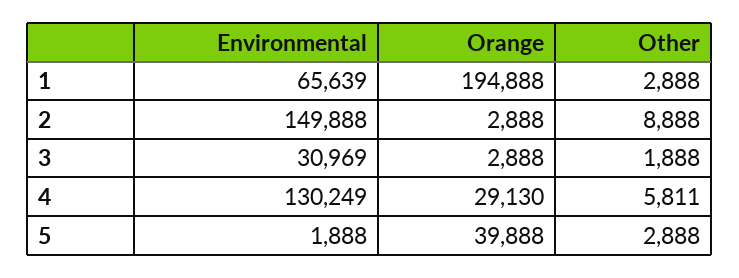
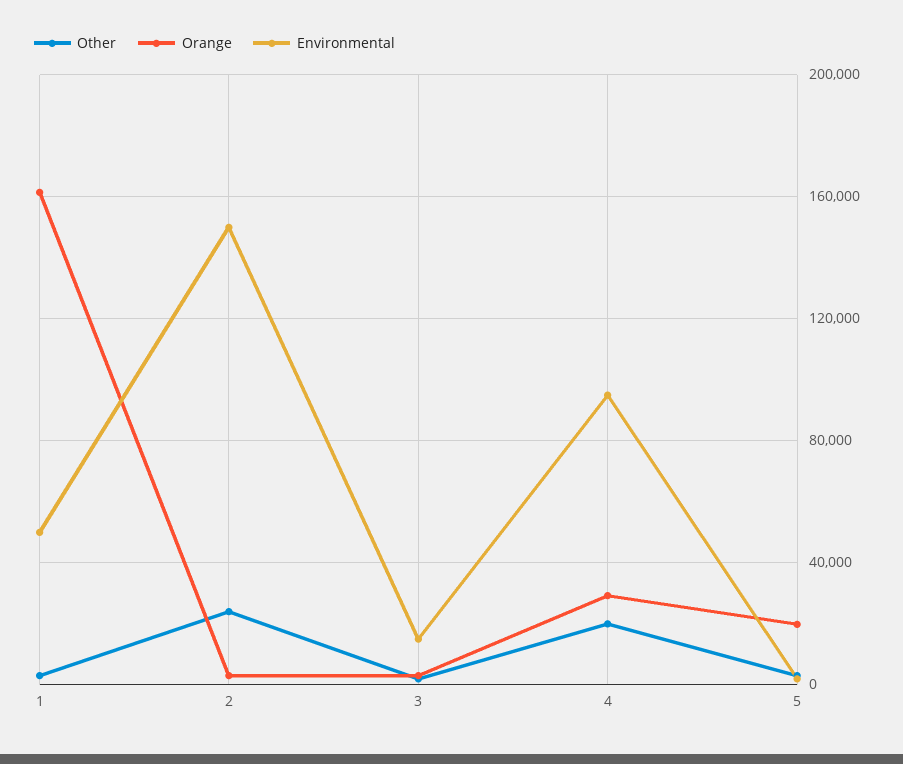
  {
    "Environmental": {
-     "1": 65639,
+     "1": 50000,
      "2": 149888,
-     "3": 30969,
+     "3": 15000,
-     "4": 130249,
+     "4": 95000,
      "5": 1888
    },
    "Orange": {
-     "1": 194888,
+     "1": 160000,
      "2": 2888,
      "3": 2888,
      "4": 29130,
-     "5": 39888
+     "5": 20000
    },
    "Other": {
      "1": 2888,
-     "2": 8888,
+     "2": 25000,
      "3": 1888,
-     "4": 5811,
+     "4": 20000,
      "5": 2888
    }
  }

